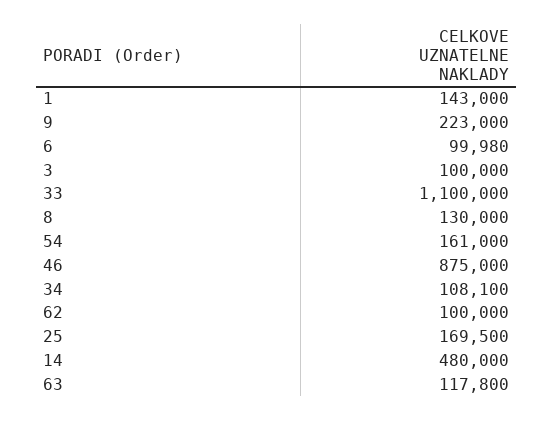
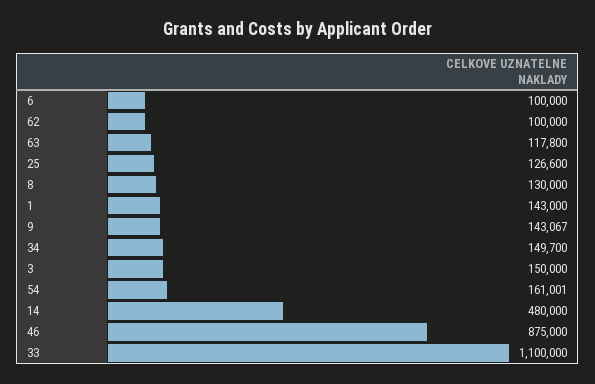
  {
    "1": 143000,
-   "9": 223000,
+   "9": 143067,
-   "6": 99980,
+   "6": 100000,
-   "3": 100000,
+   "3": 150000,
    "33": 1100000,
    "8": 130000,
-   "54": 161000,
+   "54": 161001,
    "46": 875000,
-   "34": 108100,
+   "34": 149700,
    "62": 100000,
-   "25": 169500,
+   "25": 126600,
    "14": 480000,
    "63": 117800
  }

